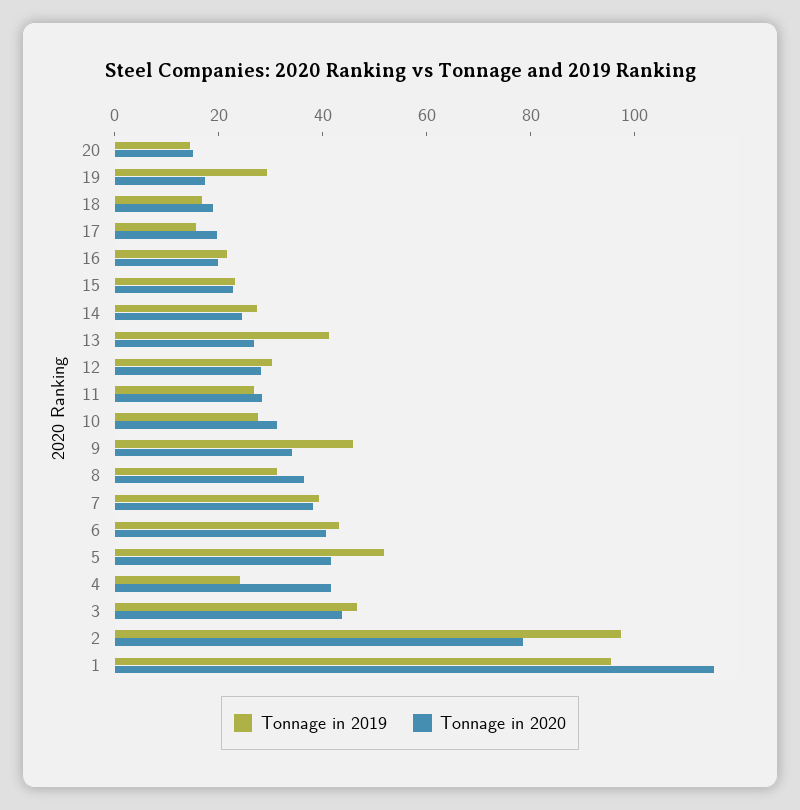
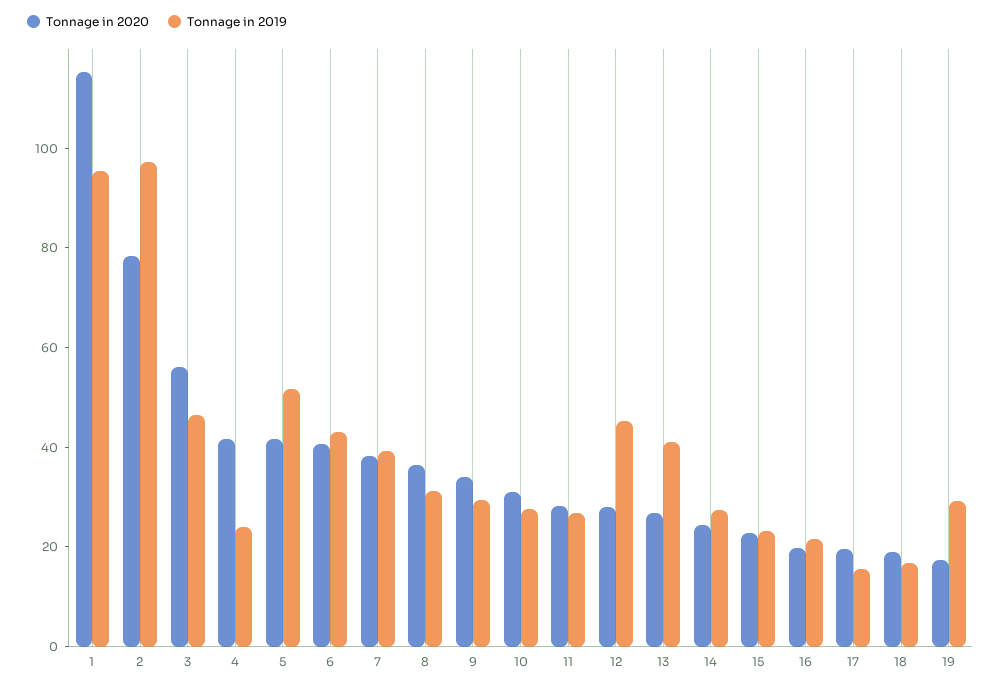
  {
    "Tonnage in 2019": {
-     "20": 15,
      "19": 30,
      "18": 15,
      "17": 15,
      "16": 20,
      "15": 25,
      "14": 25,
      "13": 40,
-     "12": 30,
+     "12": 45,
      "11": 25,
      "10": 30,
-     "9": 45,
+     "9": 30,
      "8": 30,
      "7": 40,
      "6": 45,
      "5": 50,
      "4": 25,
      "3": 45,
      "2": 95,
      "1": 95
    },
    "Tonnage in 2020": {
-     "20": 15,
      "19": 15,
      "18": 20,
      "17": 20,
      "16": 20,
      "15": 25,
      "14": 25,
      "13": 25,
      "12": 30,
      "11": 30,
      "10": 30,
      "9": 35,
      "8": 35,
      "7": 40,
      "6": 40,
      "5": 40,
      "4": 40,
-     "3": 45,
+     "3": 55,
      "2": 80,
      "1": 115
    }
  }

